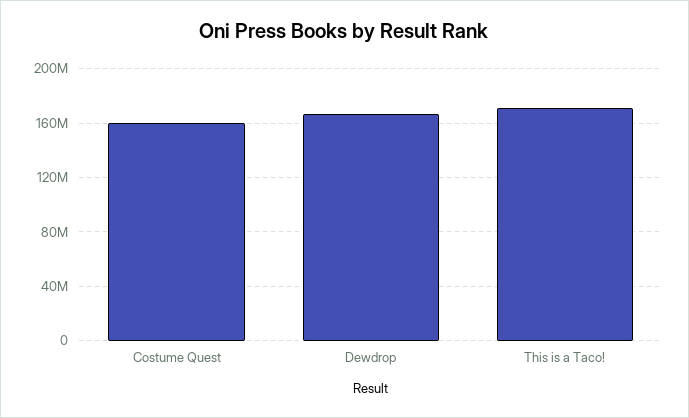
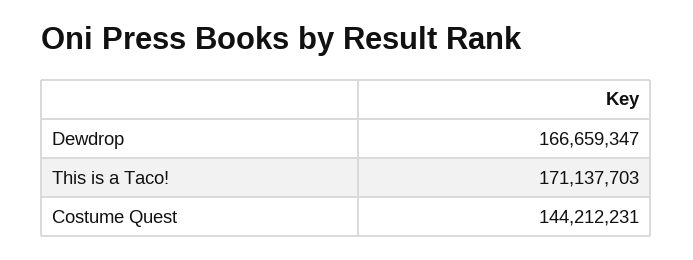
  {
-   "Costume Quest": 160000000,
+   "Costume Quest": 144212231,
    "Dewdrop": 166659347,
    "This is a Taco!": 171137703
  }

